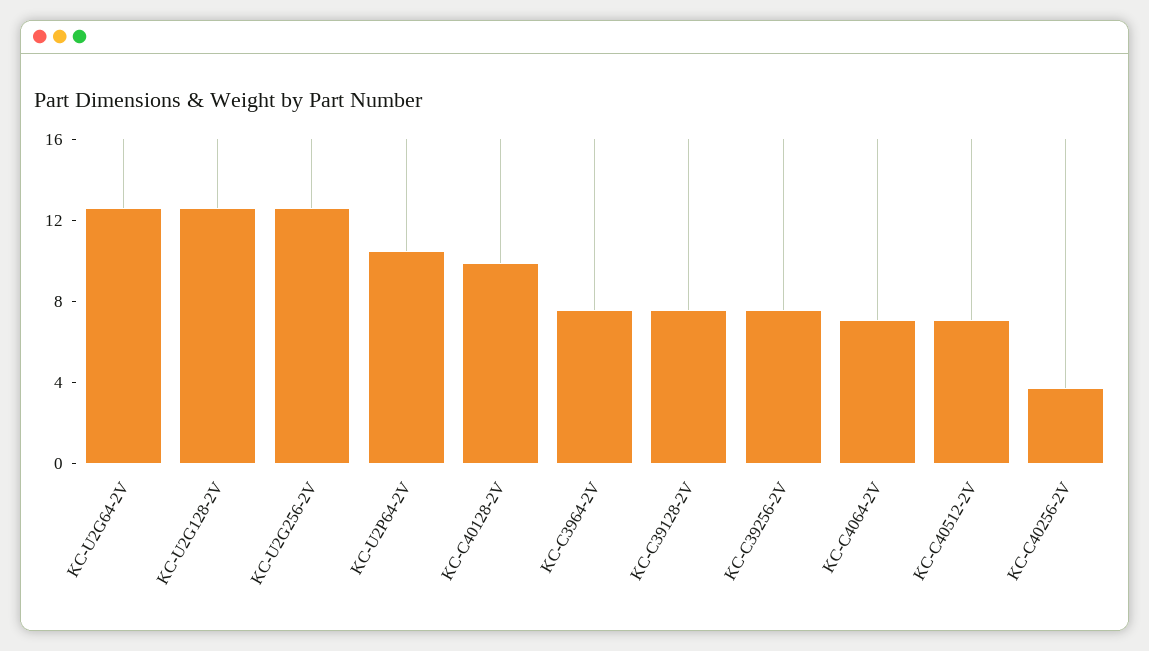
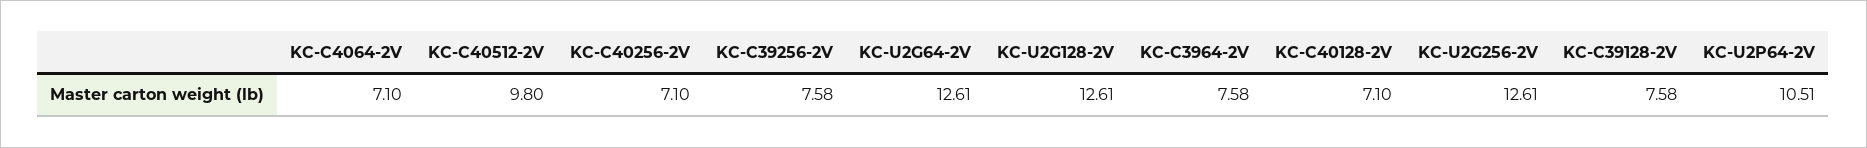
  {
    "KC-U2G64-2V": 12.61,
    "KC-U2G128-2V": 12.61,
    "KC-U2G256-2V": 12.61,
    "KC-U2P64-2V": 10.51,
-   "KC-C40128-2V": 10,
+   "KC-C40128-2V": 7.1,
    "KC-C3964-2V": 7.58,
    "KC-C39128-2V": 7.58,
    "KC-C39256-2V": 7.58,
    "KC-C4064-2V": 7.1,
-   "KC-C40512-2V": 7,
+   "KC-C40512-2V": 9.8,
-   "KC-C40256-2V": 4
+   "KC-C40256-2V": 7.1
  }

